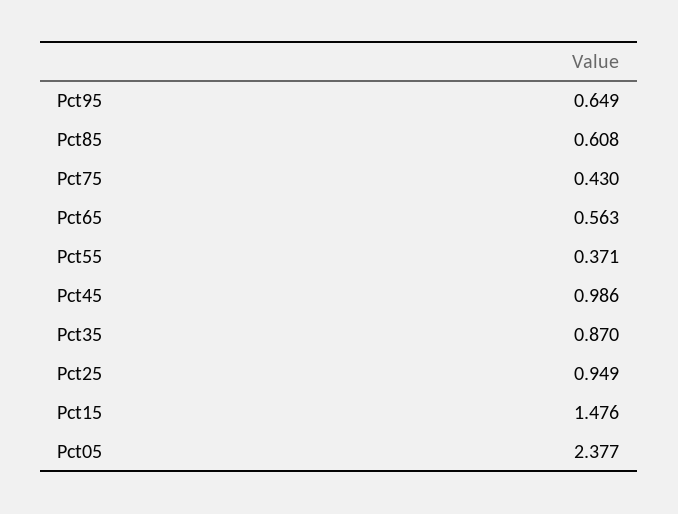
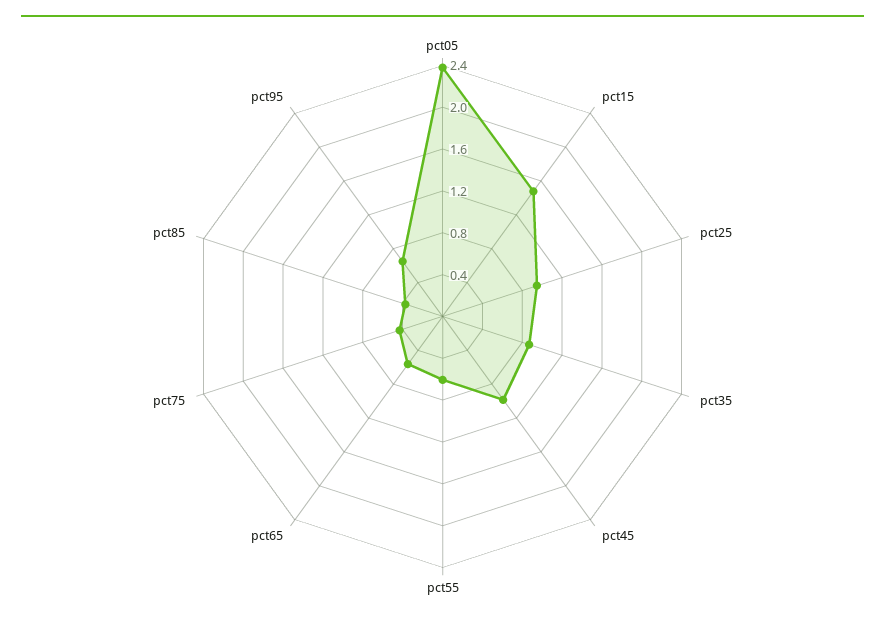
  {
    "Pct95": 0.649,
-   "Pct85": 0.608,
+   "Pct85": 0.4,
    "Pct75": 0.43,
    "Pct65": 0.563,
-   "Pct55": 0.371,
+   "Pct55": 0.6,
    "Pct45": 0.986,
    "Pct35": 0.87,
    "Pct25": 0.949,
    "Pct15": 1.476,
    "Pct05": 2.377
  }

